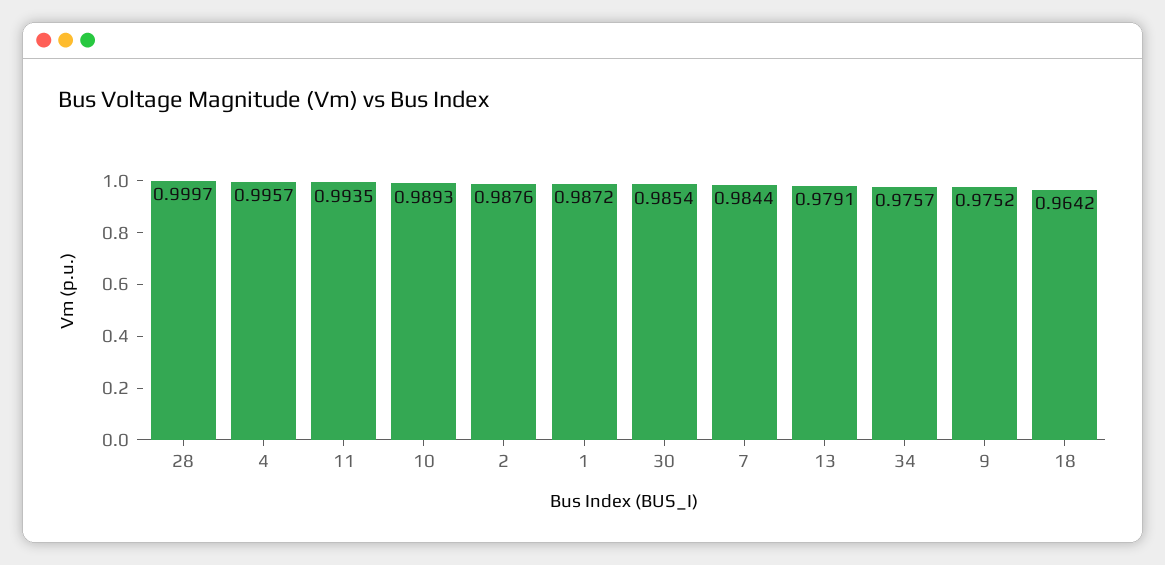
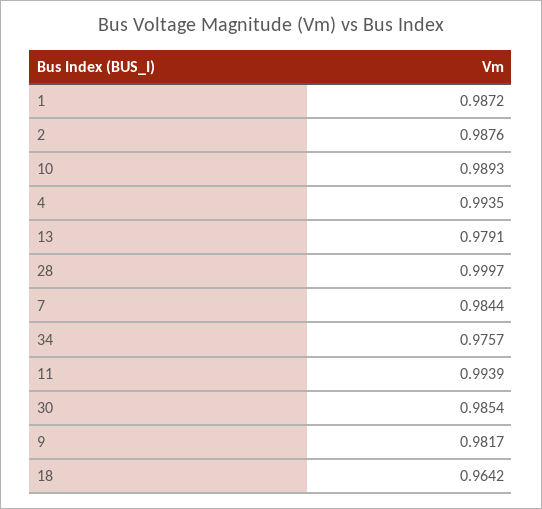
  {
    "28": 0.9997,
-   "4": 0.9957,
+   "4": 0.9935,
-   "11": 0.9935,
+   "11": 0.9939,
    "10": 0.9893,
    "2": 0.9876,
    "1": 0.9872,
    "30": 0.9854,
    "7": 0.9844,
    "13": 0.9791,
    "34": 0.9757,
-   "9": 0.9752,
+   "9": 0.9817,
    "18": 0.9642
  }

